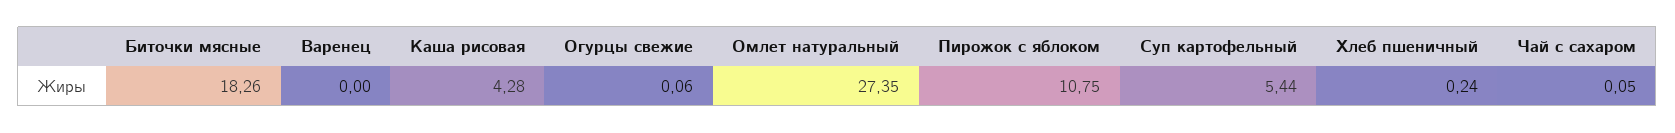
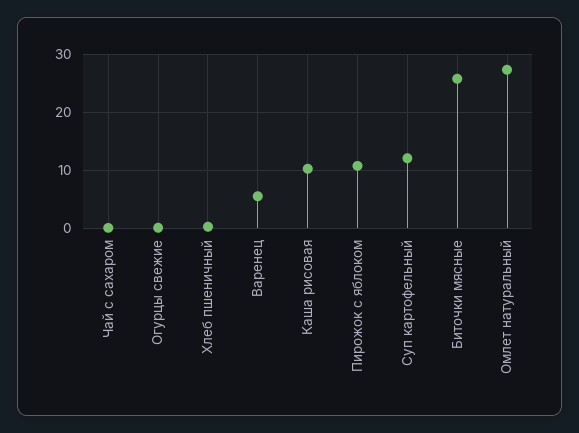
  {
-   "Биточки мясные": 18.26,
+   "Биточки мясные": 26,
-   "Варенец": 0,
+   "Варенец": 6,
-   "Каша рисовая": 4.28,
+   "Каша рисовая": 10,
    "Огурцы свежие": 0.06,
    "Омлет натуральный": 27.35,
    "Пирожок с яблоком": 10.75,
-   "Суп картофельный": 5.44,
+   "Суп картофельный": 12,
    "Хлеб пшеничный": 0.24,
    "Чай с сахаром": 0.05
  }

